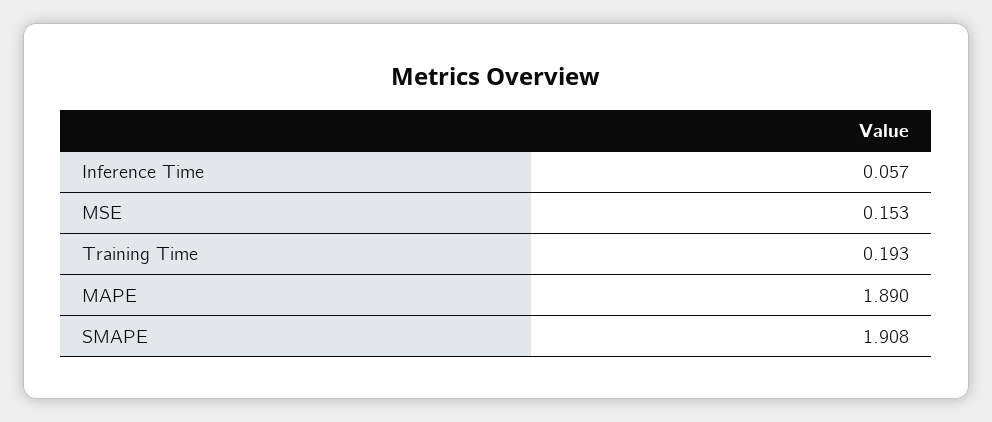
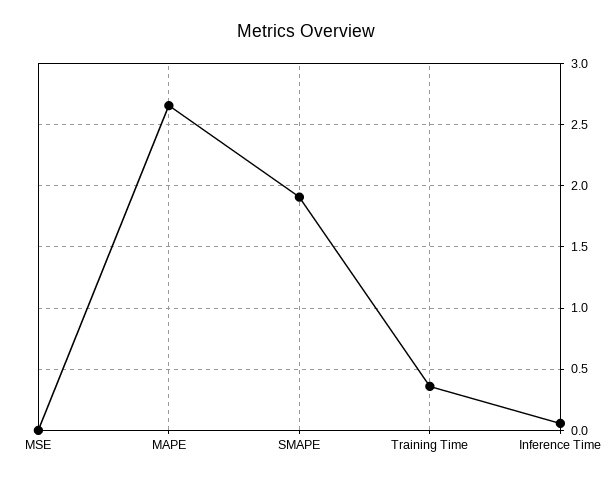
  {
    "Inference Time": 0.057,
-   "MSE": 0.153,
+   "MSE": 0,
-   "Training Time": 0.193,
+   "Training Time": 0.35,
-   "MAPE": 1.89,
+   "MAPE": 2.65,
    "SMAPE": 1.908
  }

